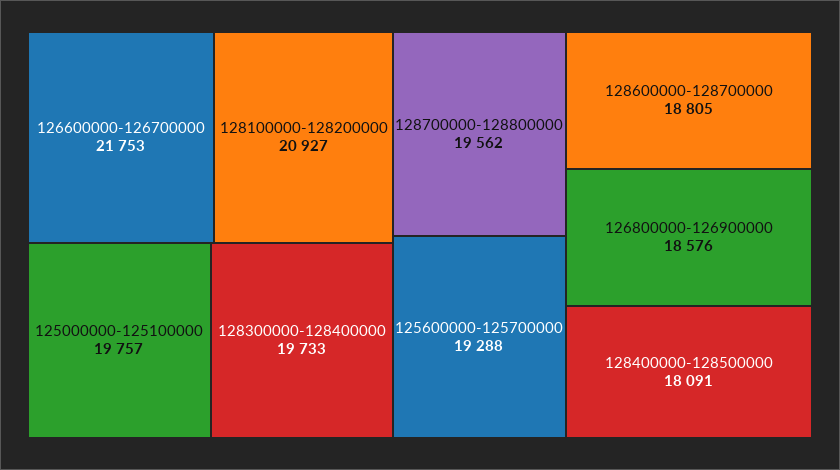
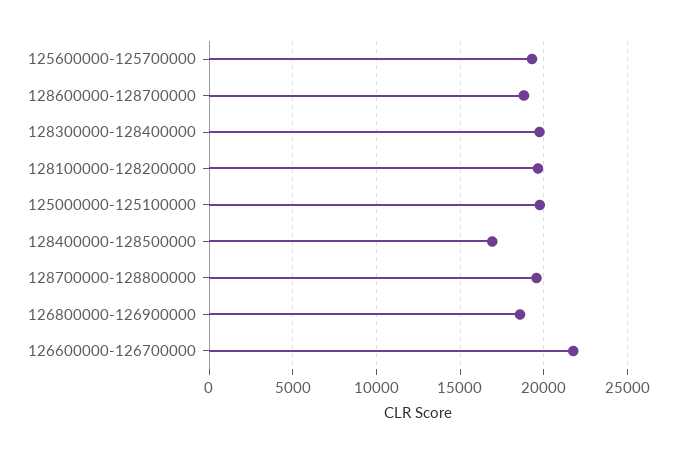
  {
    "126600000-126700000": 21753,
-   "128100000-128200000": 20927,
+   "128100000-128200000": 19500,
    "125000000-125100000": 19757,
    "128300000-128400000": 19733,
    "128700000-128800000": 19562,
    "125600000-125700000": 19288,
    "128600000-128700000": 18805,
    "126800000-126900000": 18576,
-   "128400000-128500000": 18091
+   "128400000-128500000": 17000
  }

